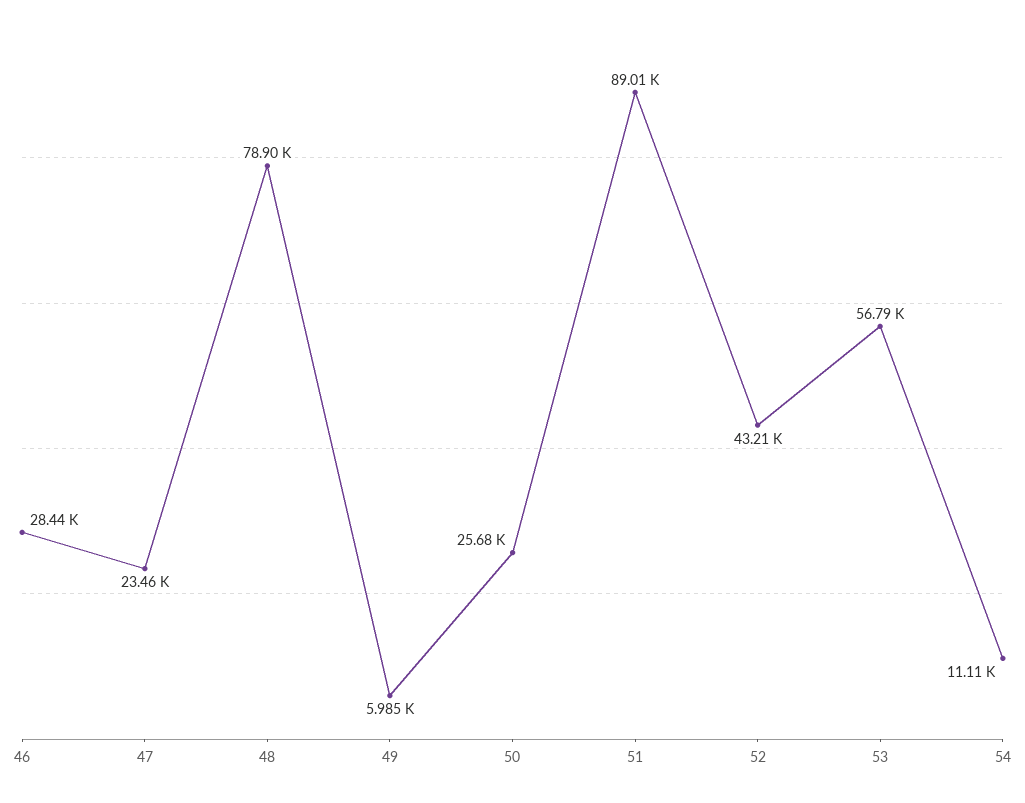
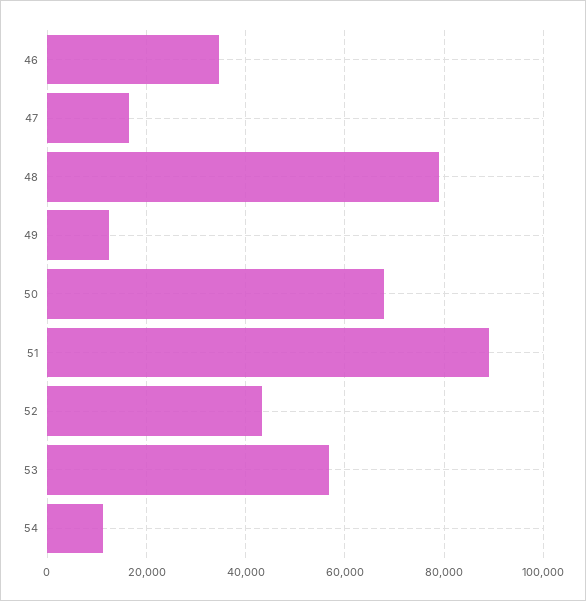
  {
-   "46": 28440,
+   "46": 34000,
-   "47": 23460,
+   "47": 16000,
    "48": 78900,
-   "49": 5985,
+   "49": 12000,
-   "50": 25680,
+   "50": 68000,
    "51": 89010,
    "52": 43210,
    "53": 56790,
    "54": 11110
  }

